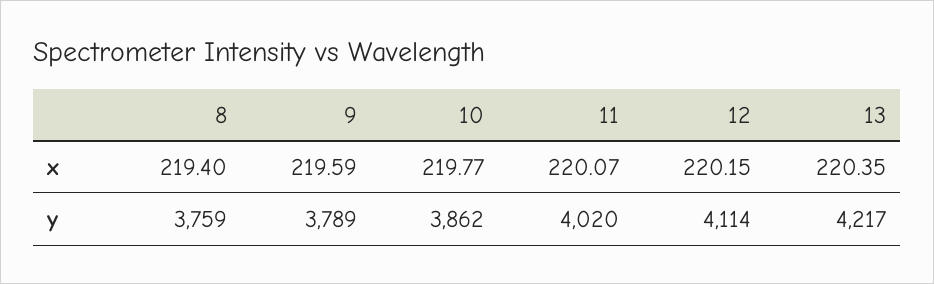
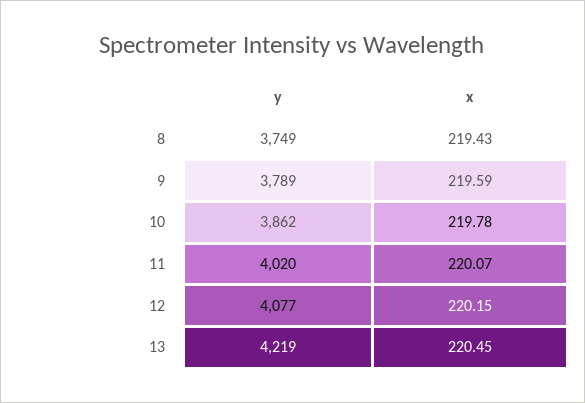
  {
    "8": {
-     "x": 219.4,
+     "x": 219.43,
-     "y": 3759
+     "y": 3749
    },
    "9": {
      "x": 219.59,
      "y": 3789
    },
    "10": {
-     "x": 219.77,
+     "x": 219.78,
      "y": 3862
    },
    "11": {
      "x": 220.07,
      "y": 4020
    },
    "12": {
      "x": 220.15,
-     "y": 4114
+     "y": 4077
    },
    "13": {
-     "x": 220.35,
+     "x": 220.45,
-     "y": 4217
+     "y": 4219
    }
  }

